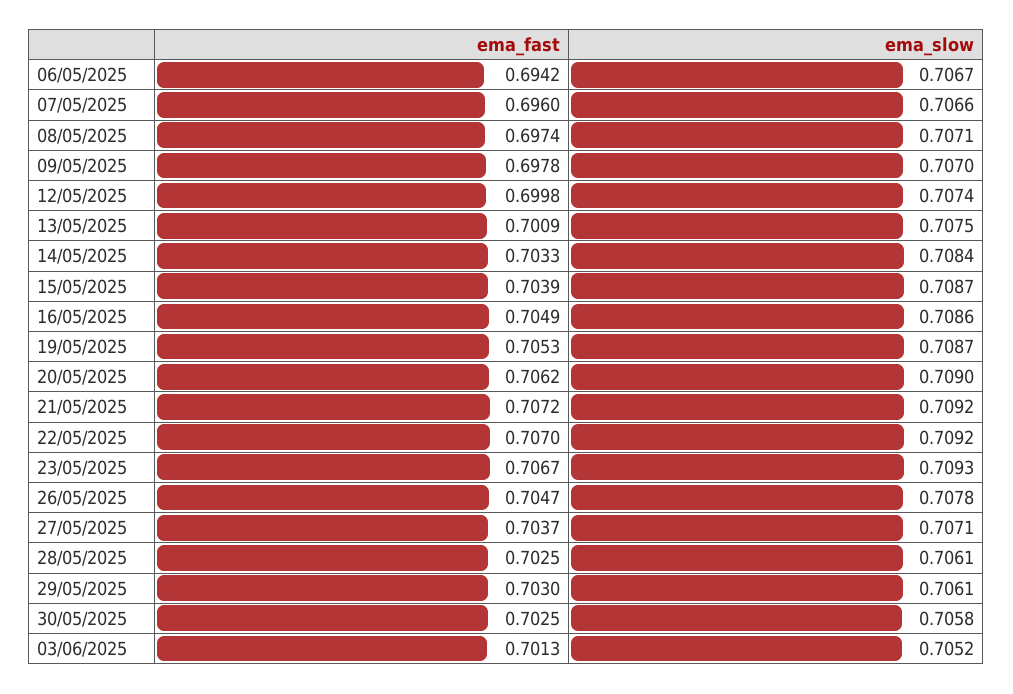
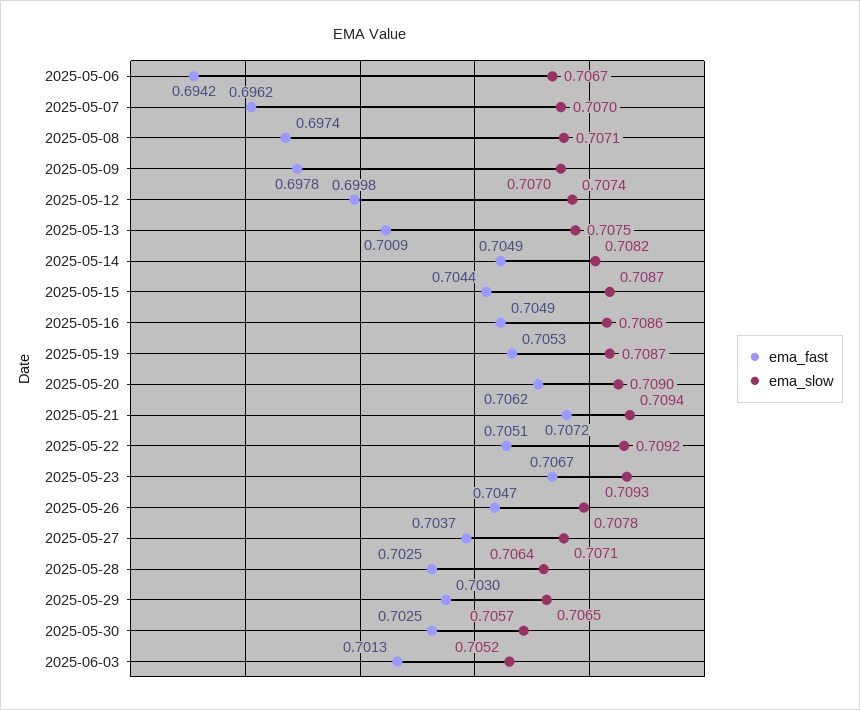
  {
    "ema_fast": {
      "06/05/2025": 0.6942,
-     "07/05/2025": 0.696,
+     "07/05/2025": 0.6962,
      "08/05/2025": 0.6974,
      "09/05/2025": 0.6978,
      "12/05/2025": 0.6998,
      "13/05/2025": 0.7009,
-     "14/05/2025": 0.7033,
+     "14/05/2025": 0.7049,
-     "15/05/2025": 0.7039,
+     "15/05/2025": 0.7044,
      "16/05/2025": 0.7049,
      "19/05/2025": 0.7053,
      "20/05/2025": 0.7062,
      "21/05/2025": 0.7072,
-     "22/05/2025": 0.707,
+     "22/05/2025": 0.7051,
      "23/05/2025": 0.7067,
      "26/05/2025": 0.7047,
      "27/05/2025": 0.7037,
      "28/05/2025": 0.7025,
      "29/05/2025": 0.703,
      "30/05/2025": 0.7025,
      "03/06/2025": 0.7013
    },
    "ema_slow": {
      "06/05/2025": 0.7067,
-     "07/05/2025": 0.7066,
+     "07/05/2025": 0.707,
      "08/05/2025": 0.7071,
      "09/05/2025": 0.707,
      "12/05/2025": 0.7074,
      "13/05/2025": 0.7075,
-     "14/05/2025": 0.7084,
+     "14/05/2025": 0.7082,
      "15/05/2025": 0.7087,
      "16/05/2025": 0.7086,
      "19/05/2025": 0.7087,
      "20/05/2025": 0.709,
-     "21/05/2025": 0.7092,
+     "21/05/2025": 0.7094,
      "22/05/2025": 0.7092,
      "23/05/2025": 0.7093,
      "26/05/2025": 0.7078,
      "27/05/2025": 0.7071,
-     "28/05/2025": 0.7061,
+     "28/05/2025": 0.7064,
-     "29/05/2025": 0.7061,
+     "29/05/2025": 0.7065,
-     "30/05/2025": 0.7058,
+     "30/05/2025": 0.7057,
      "03/06/2025": 0.7052
    }
  }

